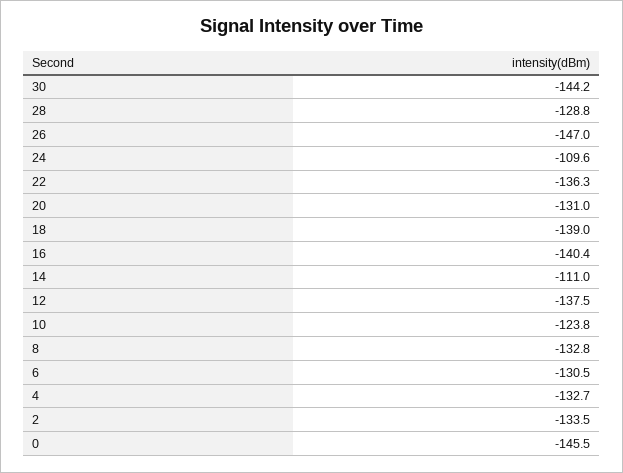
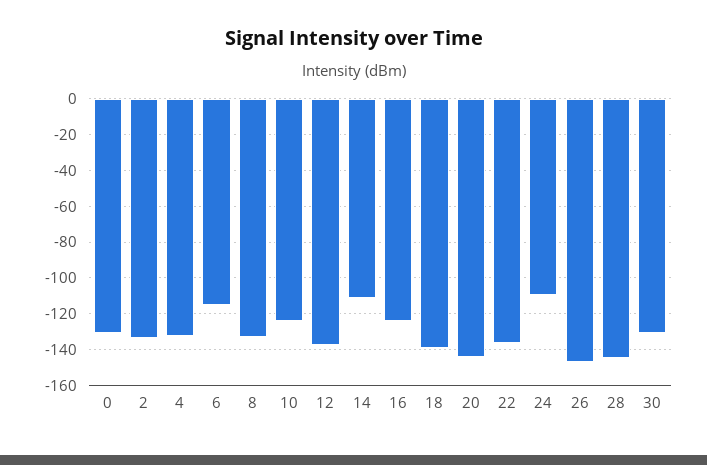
  {
-   "30": -144.2,
+   "30": -130,
-   "28": -128.8,
+   "28": -145,
    "26": -147,
    "24": -109.6,
    "22": -136.3,
-   "20": -131,
+   "20": -145,
    "18": -139,
-   "16": -140.4,
+   "16": -125,
    "14": -111,
    "12": -137.5,
    "10": -123.8,
    "8": -132.8,
-   "6": -130.5,
+   "6": -115,
    "4": -132.7,
    "2": -133.5,
-   "0": -145.5
+   "0": -130
  }

